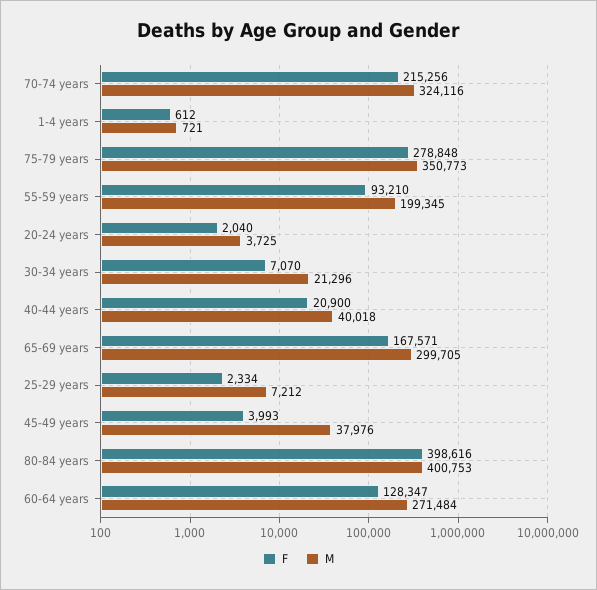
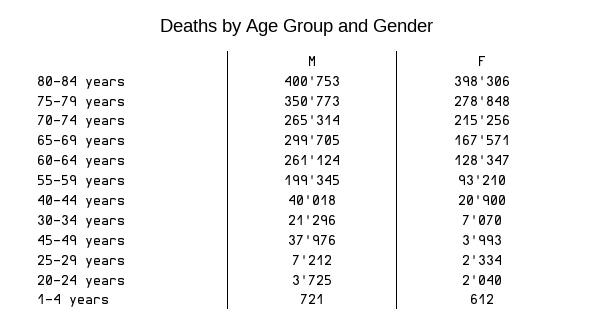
  {
    "F": {
      "70-74 years": 215256,
      "1-4 years": 612,
      "75-79 years": 278848,
      "55-59 years": 93210,
      "20-24 years": 2040,
      "30-34 years": 7070,
      "40-44 years": 20900,
      "65-69 years": 167571,
      "25-29 years": 2334,
      "45-49 years": 3993,
-     "80-84 years": 398616,
+     "80-84 years": 398306,
      "60-64 years": 128347
    },
    "M": {
-     "70-74 years": 324116,
+     "70-74 years": 265314,
      "1-4 years": 721,
      "75-79 years": 350773,
      "55-59 years": 199345,
      "20-24 years": 3725,
      "30-34 years": 21296,
      "40-44 years": 40018,
      "65-69 years": 299705,
      "25-29 years": 7212,
      "45-49 years": 37976,
      "80-84 years": 400753,
-     "60-64 years": 271484
+     "60-64 years": 261124
    }
  }

